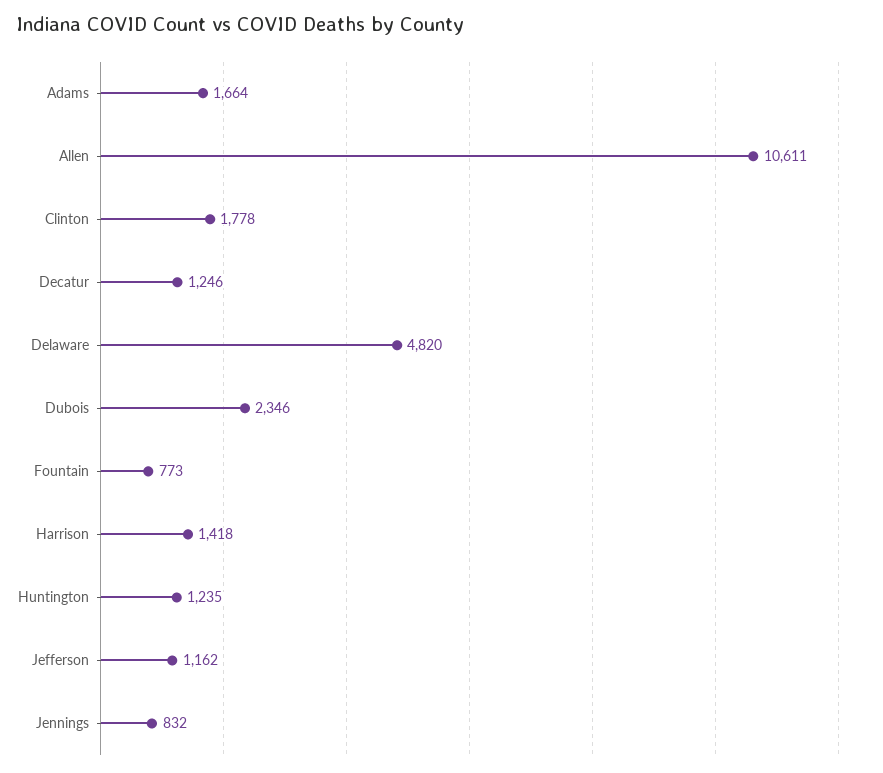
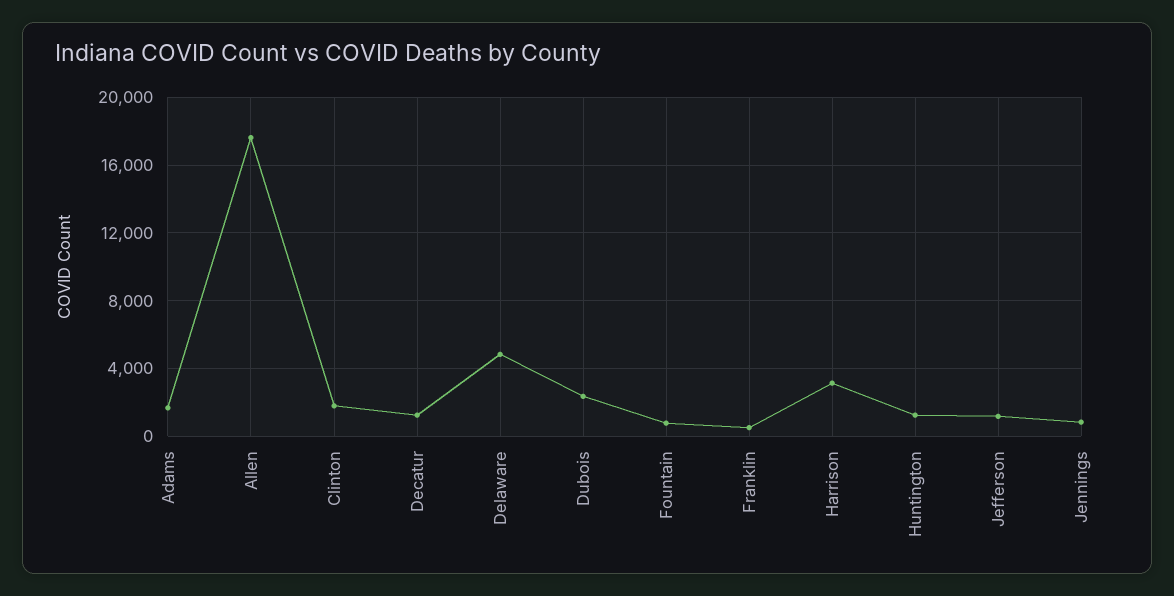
  {
    "Adams": 1664,
-   "Allen": 10611,
+   "Allen": 17500,
    "Clinton": 1778,
    "Decatur": 1246,
    "Delaware": 4820,
    "Dubois": 2346,
    "Fountain": 773,
-   "Harrison": 1418,
+   "Harrison": 3000,
    "Huntington": 1235,
    "Jefferson": 1162,
-   "Jennings": 832
+   "Jennings": 832,
+   "Franklin": 500
  }

